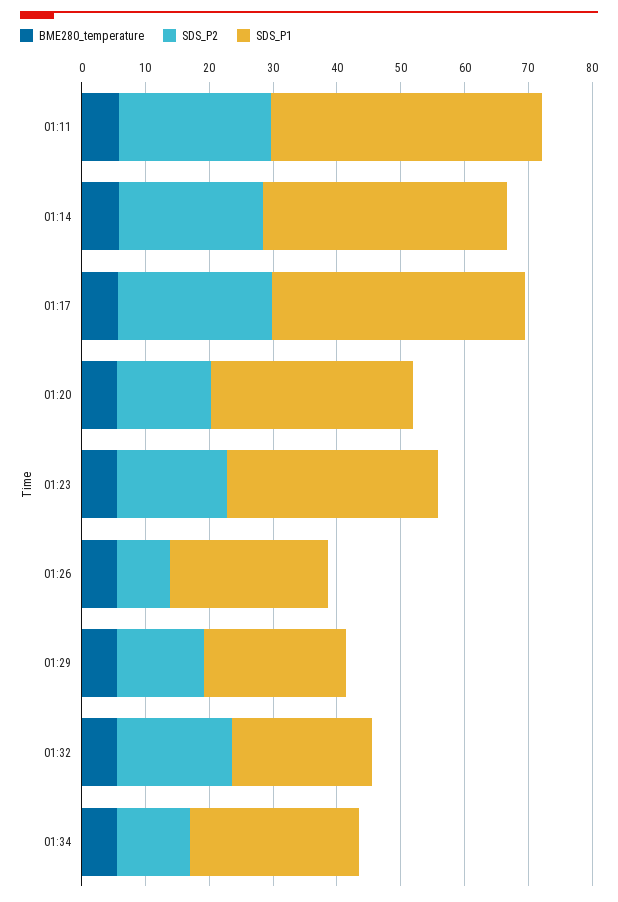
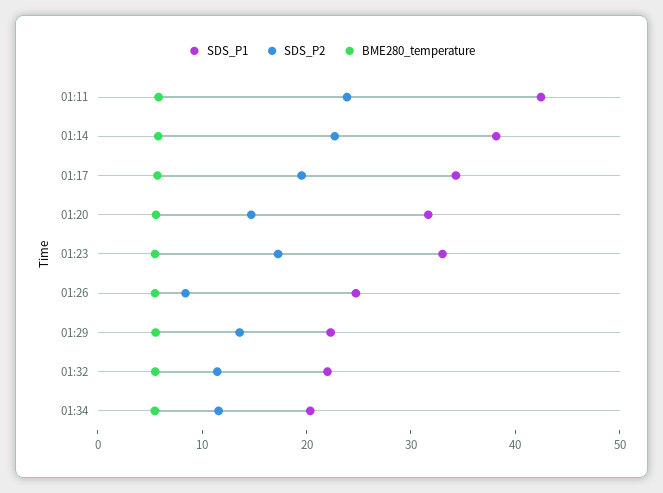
  {
    "BME280_temperature": {
      "01:11": 6,
      "01:14": 6,
      "01:17": 6,
      "01:20": 6,
      "01:23": 6,
      "01:26": 6,
      "01:29": 6,
      "01:32": 6,
      "01:34": 6
    },
    "SDS_P2": {
      "01:11": 24,
      "01:14": 22,
-     "01:17": 24,
+     "01:17": 20,
      "01:20": 14,
      "01:23": 18,
      "01:26": 8,
      "01:29": 14,
-     "01:32": 18,
+     "01:32": 12,
      "01:34": 12
    },
    "SDS_P1": {
      "01:11": 42,
      "01:14": 38,
-     "01:17": 40,
+     "01:17": 34,
      "01:20": 32,
      "01:23": 34,
      "01:26": 24,
      "01:29": 22,
      "01:32": 22,
-     "01:34": 26
+     "01:34": 20
    }
  }

